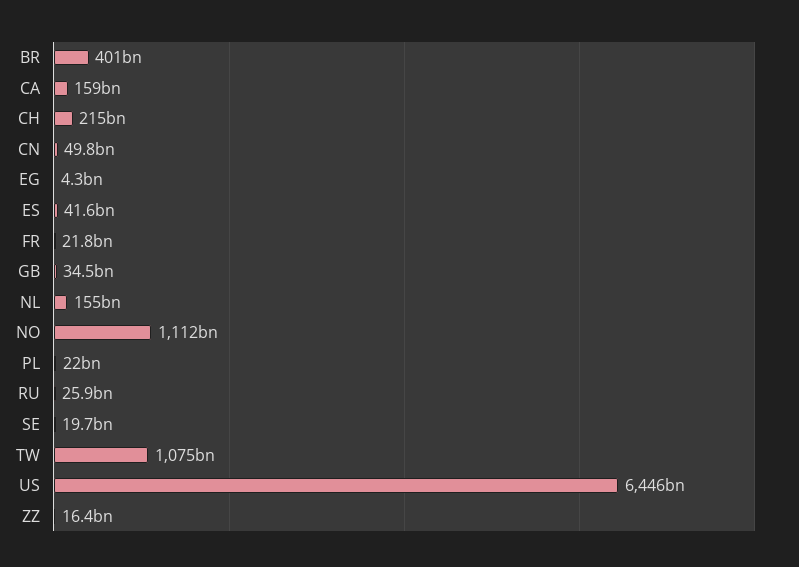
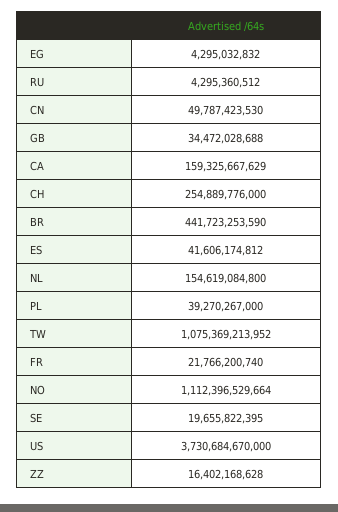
  {
-   "BR": 401000000000,
+   "BR": 441723253590,
    "CA": 159325667629,
-   "CH": 215000000000,
+   "CH": 254889776000,
    "CN": 49787423530,
    "EG": 4295032832,
    "ES": 41606174812,
    "FR": 21766200740,
    "GB": 34472028688,
    "NL": 154619084800,
    "NO": 1112396529664,
-   "PL": 22000000000,
+   "PL": 39270267000,
-   "RU": 25900000000,
+   "RU": 4295360512,
    "SE": 19655822395,
    "TW": 1075369213952,
-   "US": 6446000000000,
+   "US": 3730684670000,
    "ZZ": 16402168628
  }

